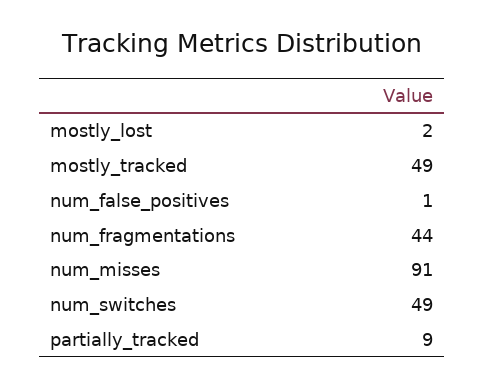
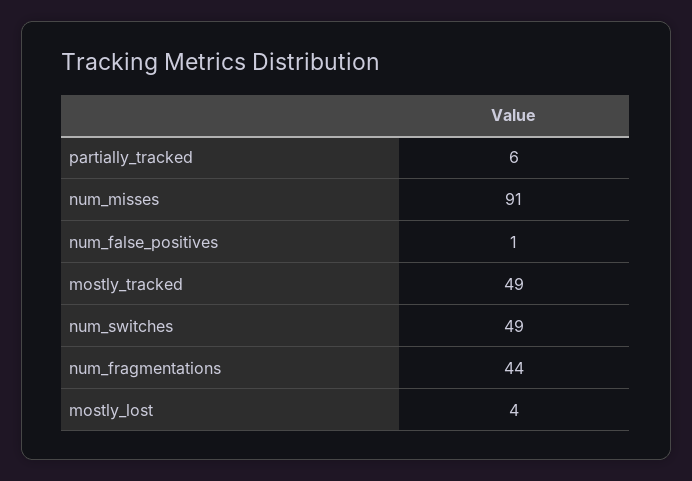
  {
-   "mostly_lost": 2,
+   "mostly_lost": 4,
    "mostly_tracked": 49,
    "num_false_positives": 1,
    "num_fragmentations": 44,
    "num_misses": 91,
    "num_switches": 49,
-   "partially_tracked": 9
+   "partially_tracked": 6
  }

